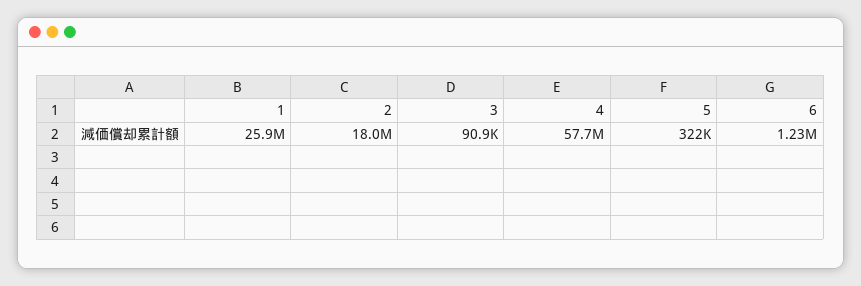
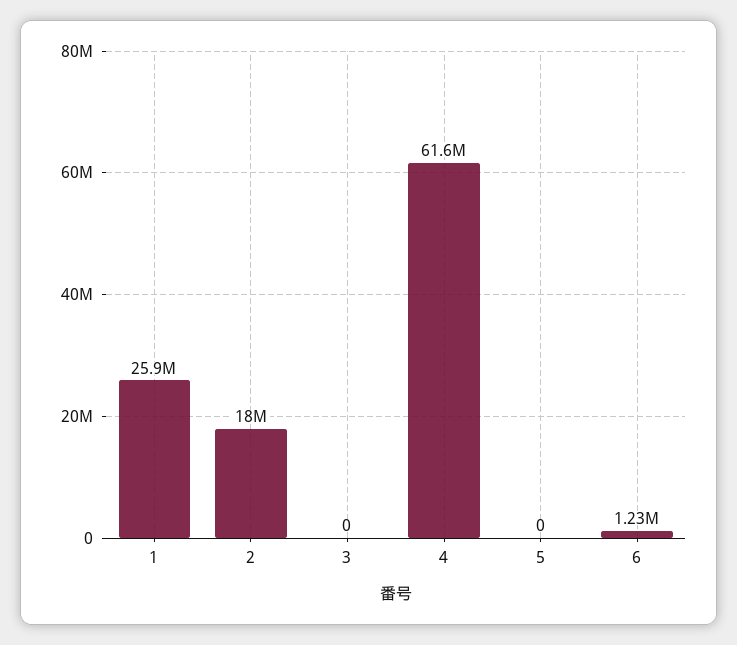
  {
    "1": 25900000,
    "2": 18000000,
-   "3": 90900,
+   "3": 0,
-   "4": 57700000,
+   "4": 61600000,
-   "5": 322000,
+   "5": 0,
    "6": 1230000
  }

